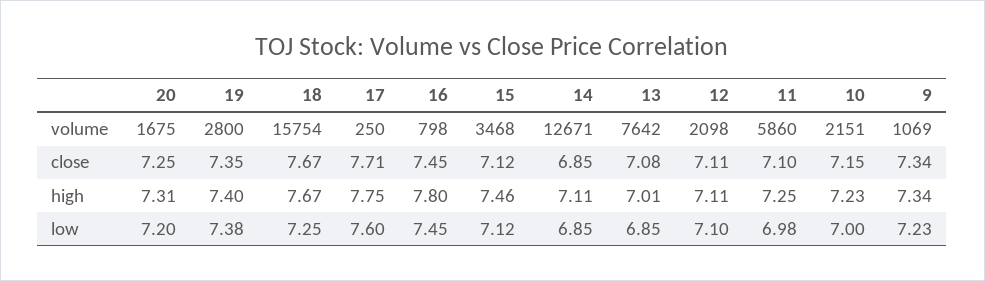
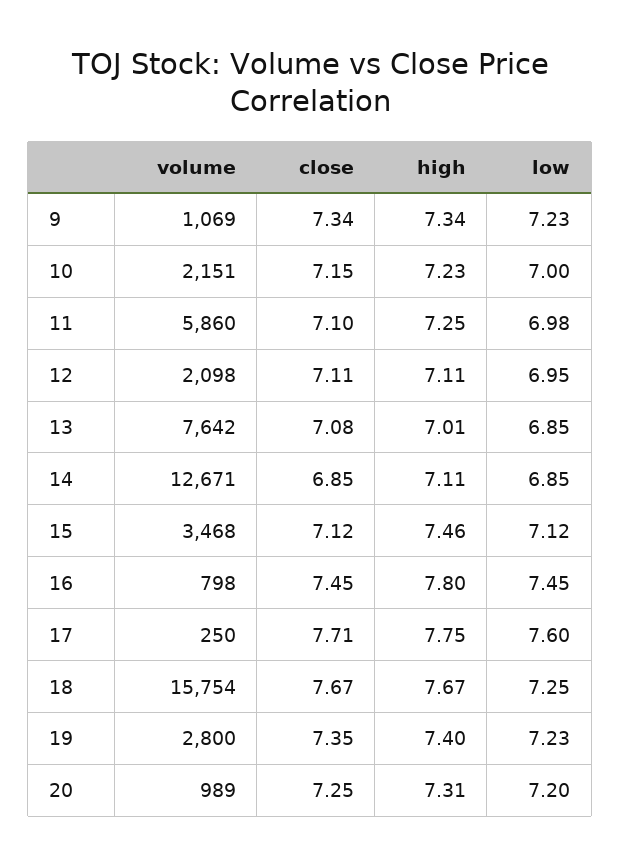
  {
    "20": {
-     "volume": 1675,
+     "volume": 989,
      "close": 7.25,
      "high": 7.31,
      "low": 7.2
    },
    "19": {
      "volume": 2800,
      "close": 7.35,
      "high": 7.4,
-     "low": 7.38
+     "low": 7.23
    },
    "18": {
      "volume": 15754,
      "close": 7.67,
      "high": 7.67,
      "low": 7.25
    },
    "17": {
      "volume": 250,
      "close": 7.71,
      "high": 7.75,
      "low": 7.6
    },
    "16": {
      "volume": 798,
      "close": 7.45,
      "high": 7.8,
      "low": 7.45
    },
    "15": {
      "volume": 3468,
      "close": 7.12,
      "high": 7.46,
      "low": 7.12
    },
    "14": {
      "volume": 12671,
      "close": 6.85,
      "high": 7.11,
      "low": 6.85
    },
    "13": {
      "volume": 7642,
      "close": 7.08,
      "high": 7.01,
      "low": 6.85
    },
    "12": {
      "volume": 2098,
      "close": 7.11,
      "high": 7.11,
-     "low": 7.1
+     "low": 6.95
    },
    "11": {
      "volume": 5860,
      "close": 7.1,
      "high": 7.25,
      "low": 6.98
    },
    "10": {
      "volume": 2151,
      "close": 7.15,
      "high": 7.23,
      "low": 7
    },
    "9": {
      "volume": 1069,
      "close": 7.34,
      "high": 7.34,
      "low": 7.23
    }
  }

